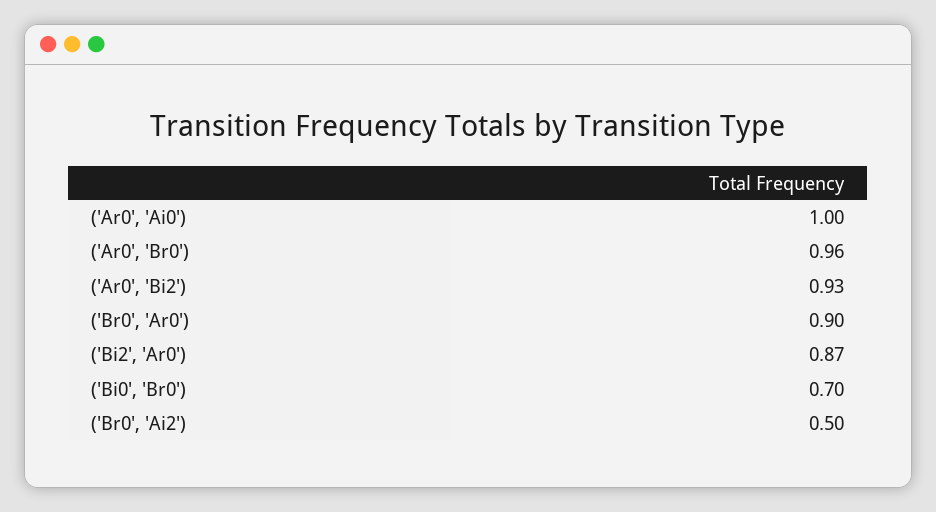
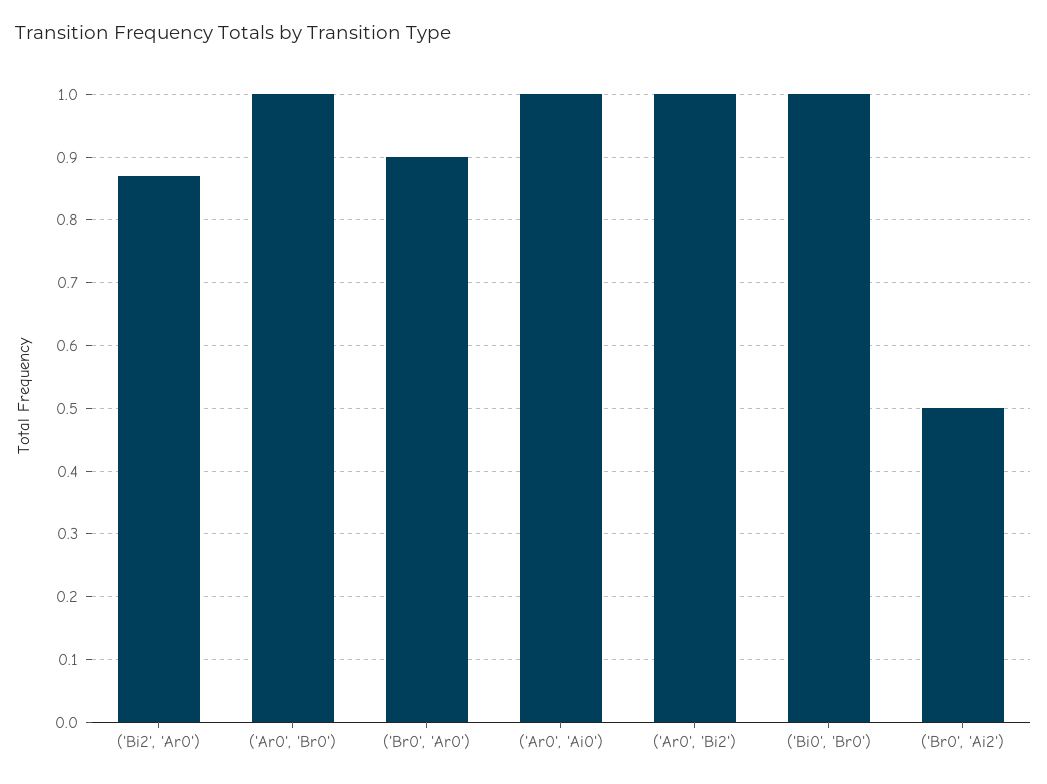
  {
    "('Ar0', 'Ai0')": 1,
-   "('Ar0', 'Br0')": 0.96,
+   "('Ar0', 'Br0')": 1,
-   "('Ar0', 'Bi2')": 0.93,
+   "('Ar0', 'Bi2')": 1,
    "('Br0', 'Ar0')": 0.9,
    "('Bi2', 'Ar0')": 0.87,
-   "('Bi0', 'Br0')": 0.7,
+   "('Bi0', 'Br0')": 1,
    "('Br0', 'Ai2')": 0.5
  }

